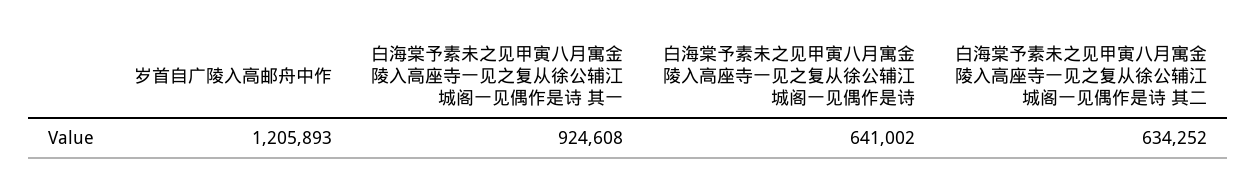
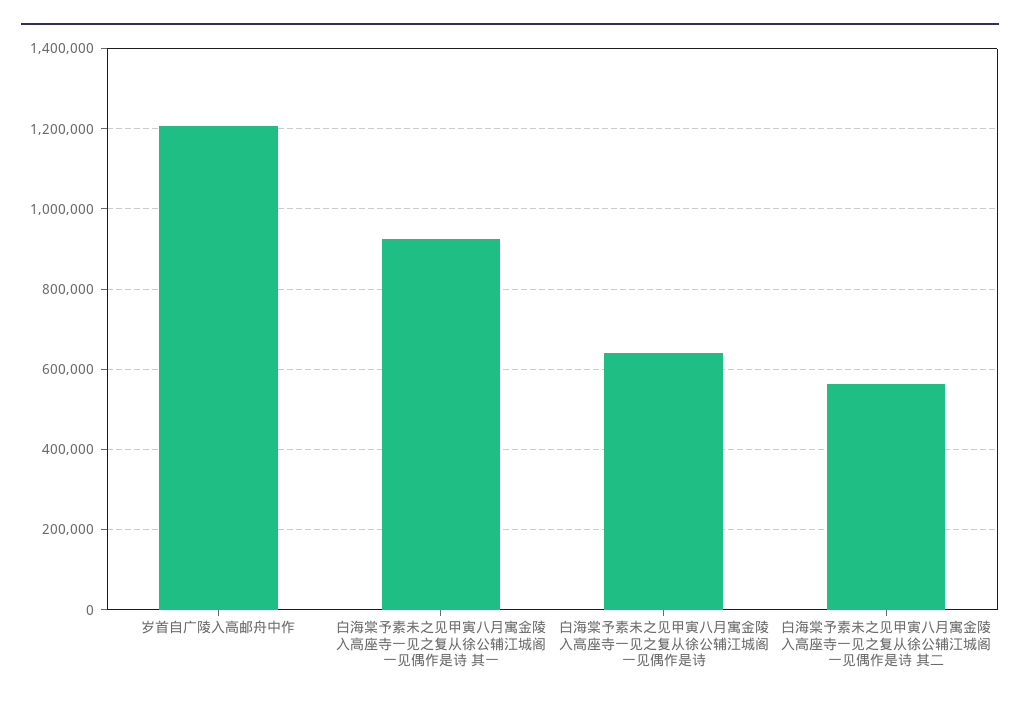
  {
    "岁首自广陵入高邮舟中作": 1205893,
    "白海棠予素未之见甲寅八月寓金陵入高座寺一见之复从徐公辅江城阁一见偶作是诗 其一": 924608,
    "白海棠予素未之见甲寅八月寓金陵入高座寺一见之复从徐公辅江城阁一见偶作是诗": 641002,
-   "白海棠予素未之见甲寅八月寓金陵入高座寺一见之复从徐公辅江城阁一见偶作是诗 其二": 634252
+   "白海棠予素未之见甲寅八月寓金陵入高座寺一见之复从徐公辅江城阁一见偶作是诗 其二": 560000
  }

